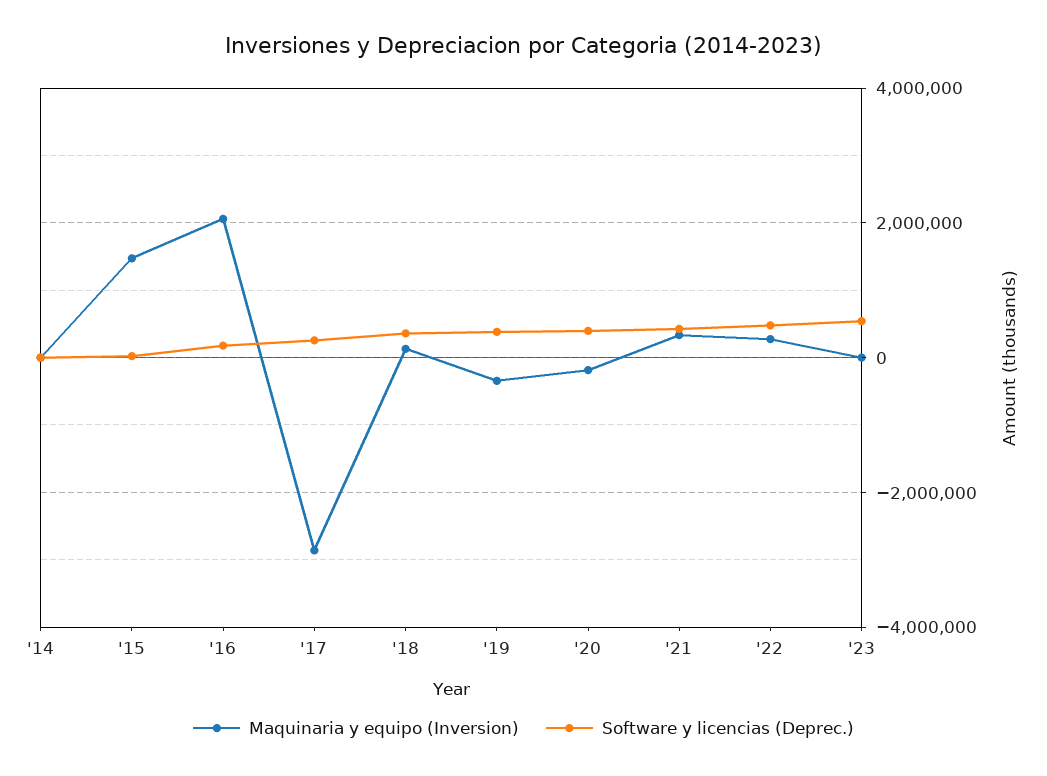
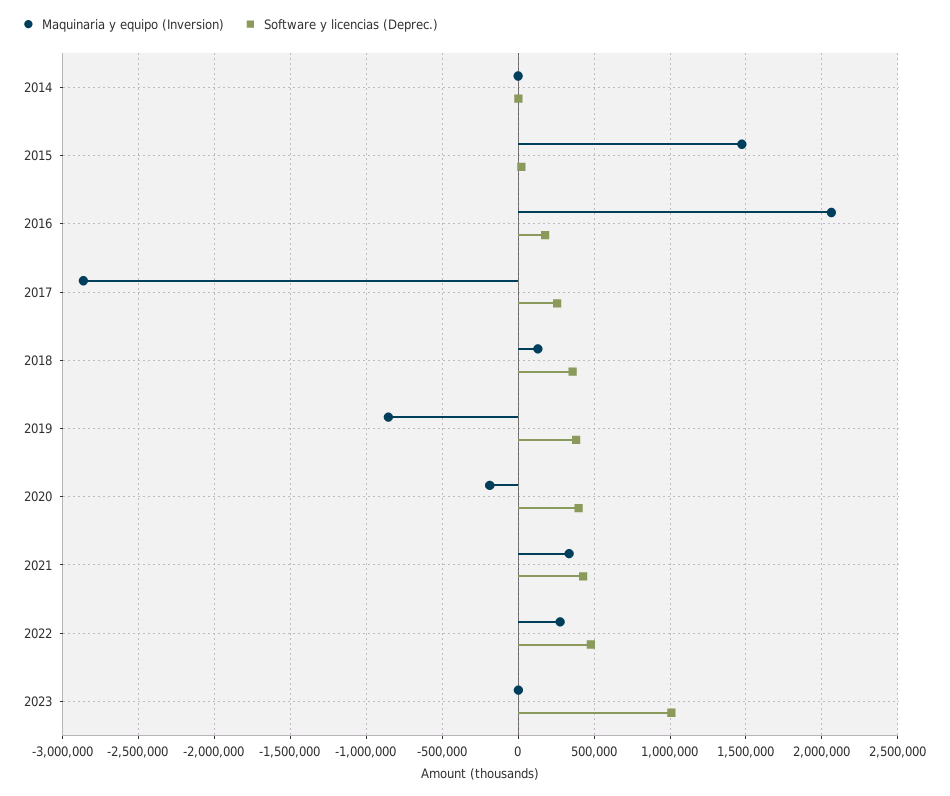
  {
    "Maquinaria y equipo (Inversion)": {
      "'14": 0,
      "'15": 1450000,
      "'16": 2050000,
      "'17": -2850000,
      "'18": 150000,
-     "'19": -400000,
+     "'19": -850000,
      "'20": -200000,
      "'21": 350000,
      "'22": 300000,
      "'23": 0
    },
    "Software y licencias (Deprec.)": {
      "'14": 0,
      "'15": 0,
      "'16": 200000,
      "'17": 250000,
      "'18": 350000,
      "'19": 400000,
      "'20": 400000,
      "'21": 450000,
      "'22": 500000,
-     "'23": 600000
+     "'23": 1000000
    }
  }

